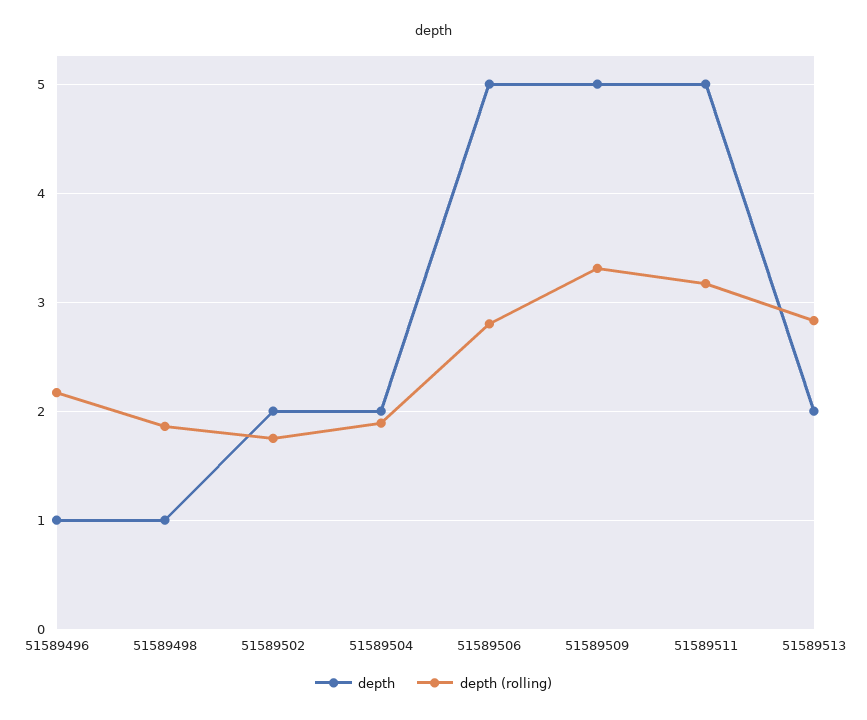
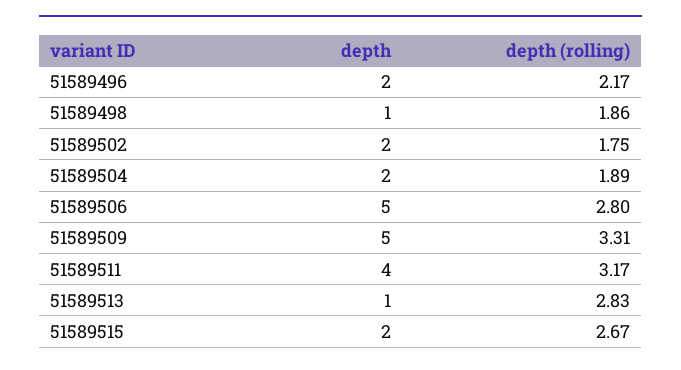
  {
    "depth": {
-     "51589496": 1,
+     "51589496": 2,
      "51589498": 1,
      "51589502": 2,
      "51589504": 2,
      "51589506": 5,
      "51589509": 5,
-     "51589511": 5,
+     "51589511": 4,
-     "51589513": 2
+     "51589513": 1,
+     "51589515": 2
    },
    "depth (rolling)": {
      "51589496": 2.17,
      "51589498": 1.86,
      "51589502": 1.75,
      "51589504": 1.89,
      "51589506": 2.8,
      "51589509": 3.31,
      "51589511": 3.17,
-     "51589513": 2.83
+     "51589513": 2.83,
+     "51589515": 2.67
    }
  }

